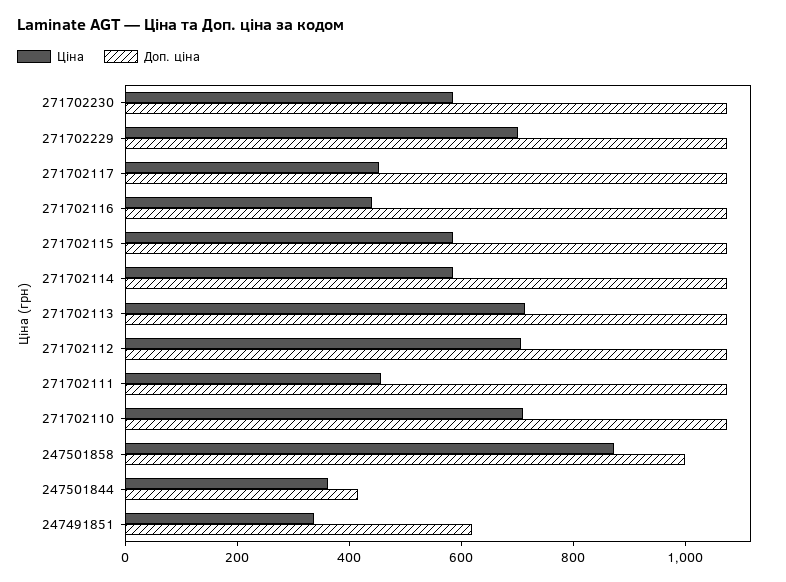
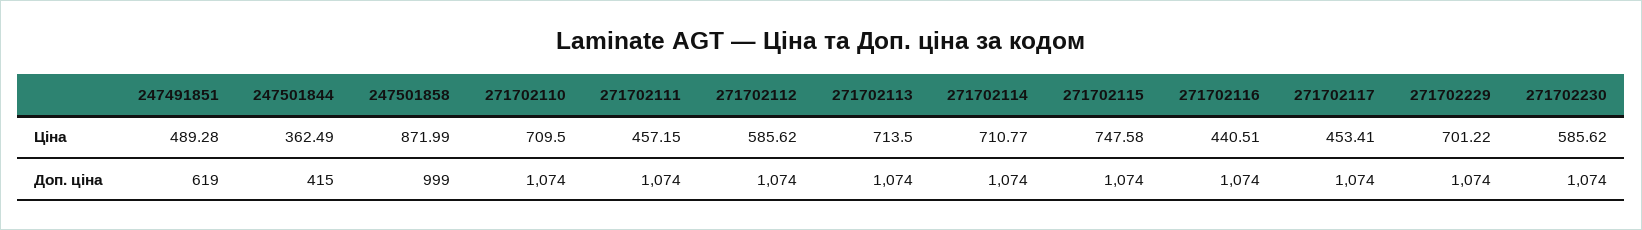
  {
    "Ціна": {
      "271702230": 585.62,
      "271702229": 701.22,
      "271702117": 453.41,
      "271702116": 440.51,
-     "271702115": 600,
+     "271702115": 747.58,
-     "271702114": 600,
+     "271702114": 710.77,
      "271702113": 713.5,
-     "271702112": 700,
+     "271702112": 585.62,
      "271702111": 457.15,
      "271702110": 709.5,
      "247501858": 871.99,
      "247501844": 362.49,
-     "247491851": 350
+     "247491851": 489.28
    },
    "Доп. ціна": {
      "271702230": 1074,
      "271702229": 1074,
      "271702117": 1074,
      "271702116": 1074,
      "271702115": 1074,
      "271702114": 1074,
      "271702113": 1074,
      "271702112": 1074,
      "271702111": 1074,
      "271702110": 1074,
      "247501858": 999,
      "247501844": 415,
      "247491851": 619
    }
  }

